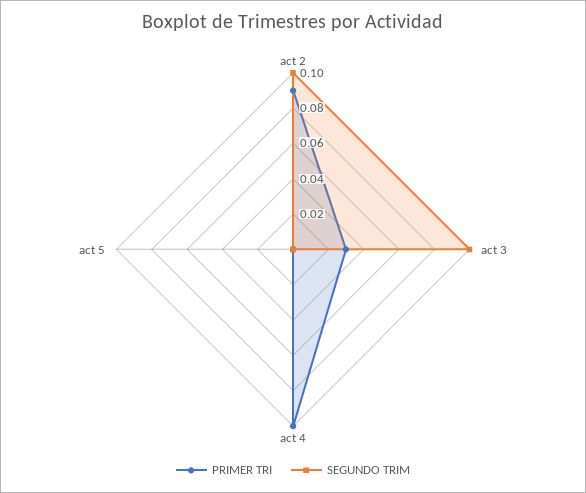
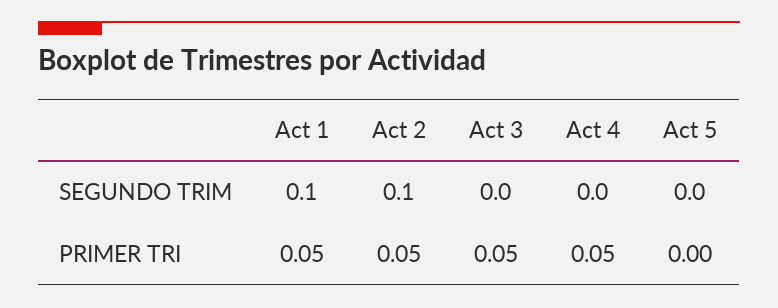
  {
    "PRIMER TRI": {
-     "act 2": 0.09,
+     "act 2": 0.05,
-     "act 3": 0.03,
+     "act 3": 0.05,
-     "act 4": 0.1,
+     "act 4": 0.05,
-     "act 5": 0
+     "act 5": 0,
+     "Act 1": 0.05
    },
    "SEGUNDO TRIM": {
      "act 2": 0.1,
-     "act 3": 0.1,
+     "act 3": 0,
      "act 4": 0,
-     "act 5": 0
+     "act 5": 0,
+     "Act 1": 0.1
    }
  }

